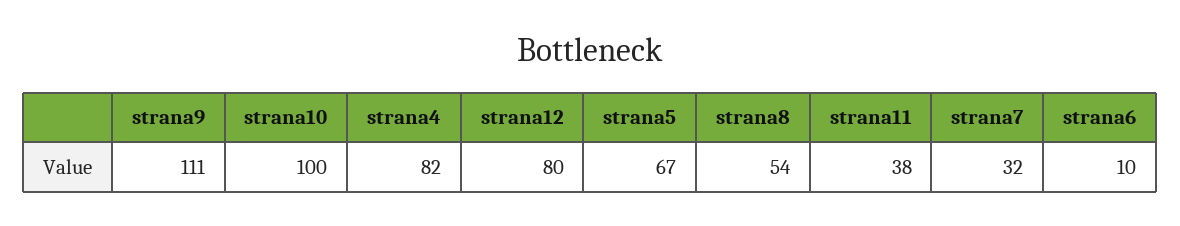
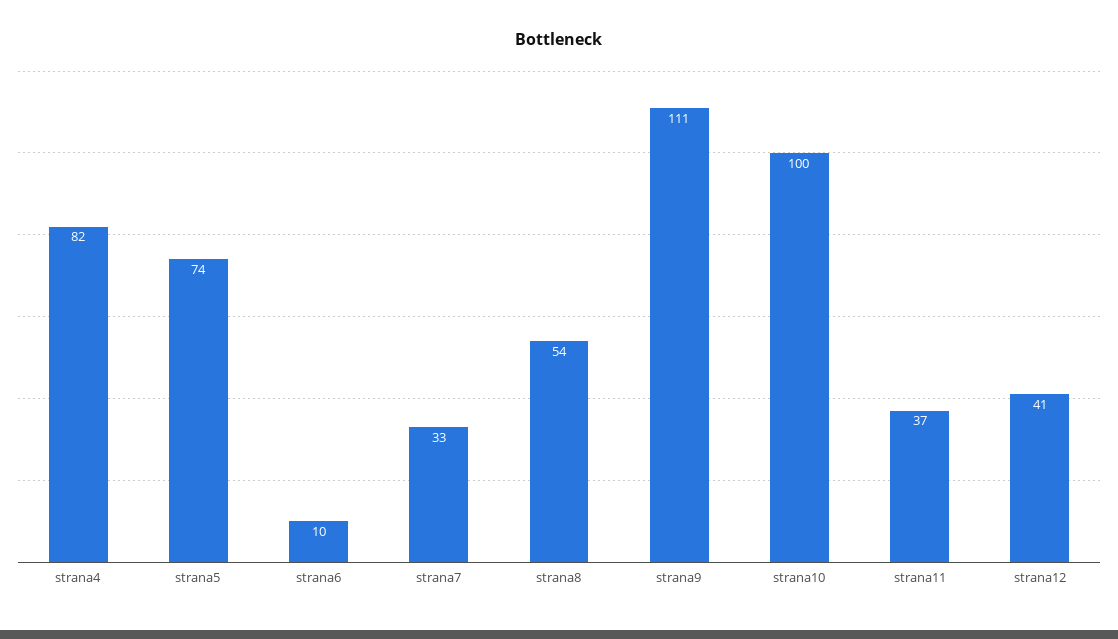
  {
    "strana9": 111,
    "strana10": 100,
    "strana4": 82,
-   "strana12": 80,
+   "strana12": 41,
-   "strana5": 67,
+   "strana5": 74,
    "strana8": 54,
-   "strana11": 38,
+   "strana11": 37,
-   "strana7": 32,
+   "strana7": 33,
    "strana6": 10
  }

